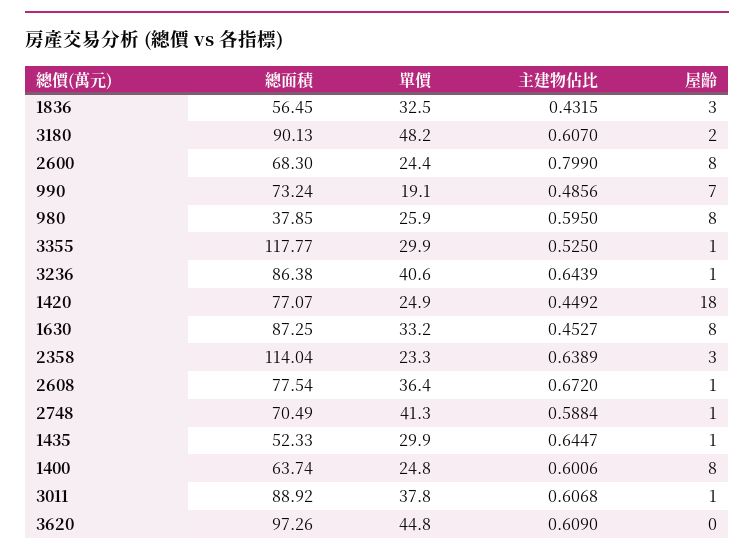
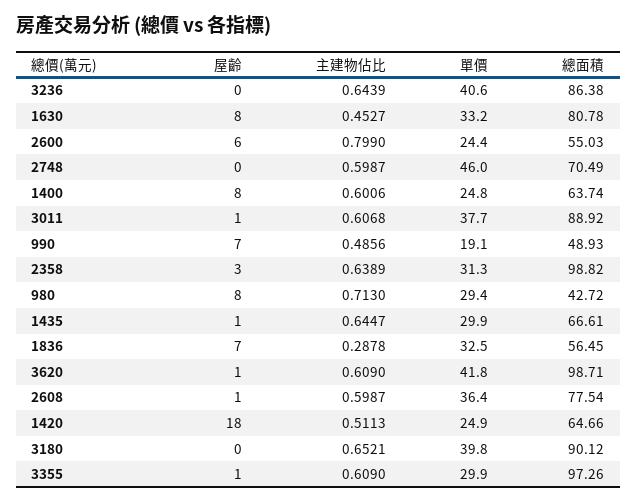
  {
    "總面積": {
      "1836": 56.45,
-     "3180": 90.13,
+     "3180": 90.12,
-     "2600": 68.3,
+     "2600": 55.03,
-     "990": 73.24,
+     "990": 48.93,
-     "980": 37.85,
+     "980": 42.72,
-     "3355": 117.77,
+     "3355": 97.26,
      "3236": 86.38,
-     "1420": 77.07,
+     "1420": 64.66,
-     "1630": 87.25,
+     "1630": 80.78,
-     "2358": 114.04,
+     "2358": 98.82,
      "2608": 77.54,
      "2748": 70.49,
-     "1435": 52.33,
+     "1435": 66.61,
      "1400": 63.74,
      "3011": 88.92,
-     "3620": 97.26
+     "3620": 98.71
    },
    "單價": {
      "1836": 32.5,
-     "3180": 48.2,
+     "3180": 39.8,
      "2600": 24.4,
      "990": 19.1,
-     "980": 25.9,
+     "980": 29.4,
      "3355": 29.9,
      "3236": 40.6,
      "1420": 24.9,
      "1630": 33.2,
-     "2358": 23.3,
+     "2358": 31.3,
      "2608": 36.4,
-     "2748": 41.3,
+     "2748": 46,
      "1435": 29.9,
      "1400": 24.8,
-     "3011": 37.8,
+     "3011": 37.7,
-     "3620": 44.8
+     "3620": 41.8
    },
    "主建物佔比": {
-     "1836": 0.4315,
+     "1836": 0.2878,
-     "3180": 0.607,
+     "3180": 0.6521,
      "2600": 0.799,
      "990": 0.4856,
-     "980": 0.595,
+     "980": 0.713,
-     "3355": 0.525,
+     "3355": 0.609,
      "3236": 0.6439,
-     "1420": 0.4492,
+     "1420": 0.5113,
      "1630": 0.4527,
      "2358": 0.6389,
-     "2608": 0.672,
+     "2608": 0.5987,
-     "2748": 0.5884,
+     "2748": 0.5987,
      "1435": 0.6447,
      "1400": 0.6006,
      "3011": 0.6068,
      "3620": 0.609
    },
    "屋齡": {
-     "1836": 3,
+     "1836": 7,
-     "3180": 2,
+     "3180": 0,
-     "2600": 8,
+     "2600": 6,
      "990": 7,
      "980": 8,
      "3355": 1,
-     "3236": 1,
+     "3236": 0,
      "1420": 18,
      "1630": 8,
      "2358": 3,
      "2608": 1,
-     "2748": 1,
+     "2748": 0,
      "1435": 1,
      "1400": 8,
      "3011": 1,
-     "3620": 0
+     "3620": 1
    }
  }

